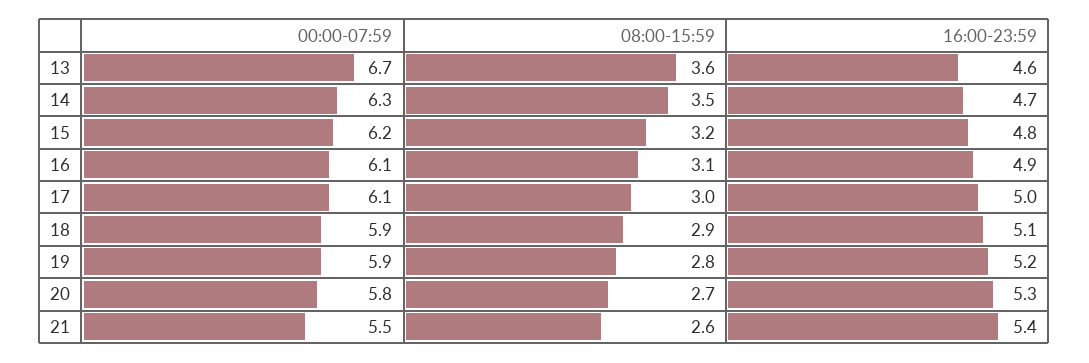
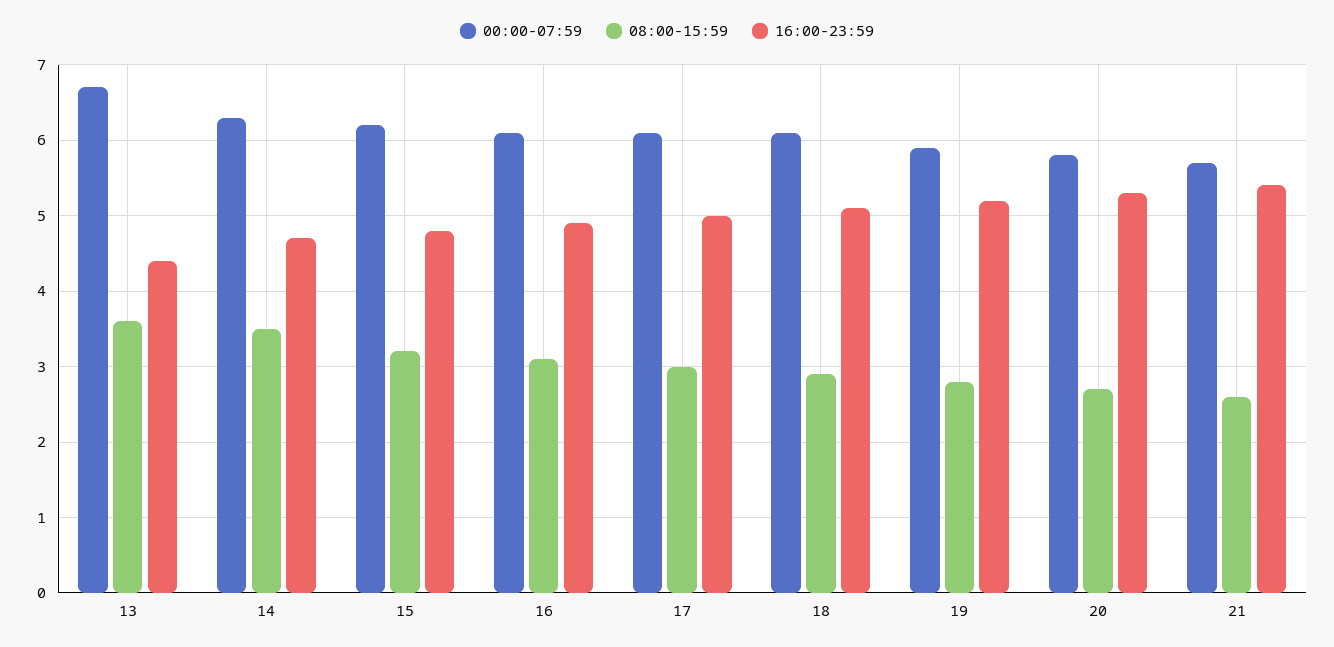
  {
    "00:00-07:59": {
      "13": 6.7,
      "14": 6.3,
      "15": 6.2,
      "16": 6.1,
      "17": 6.1,
-     "18": 5.9,
+     "18": 6.1,
      "19": 5.9,
      "20": 5.8,
-     "21": 5.5
+     "21": 5.7
    },
    "08:00-15:59": {
      "13": 3.6,
      "14": 3.5,
      "15": 3.2,
      "16": 3.1,
      "17": 3,
      "18": 2.9,
      "19": 2.8,
      "20": 2.7,
      "21": 2.6
    },
    "16:00-23:59": {
-     "13": 4.6,
+     "13": 4.4,
      "14": 4.7,
      "15": 4.8,
      "16": 4.9,
      "17": 5,
      "18": 5.1,
      "19": 5.2,
      "20": 5.3,
      "21": 5.4
    }
  }

